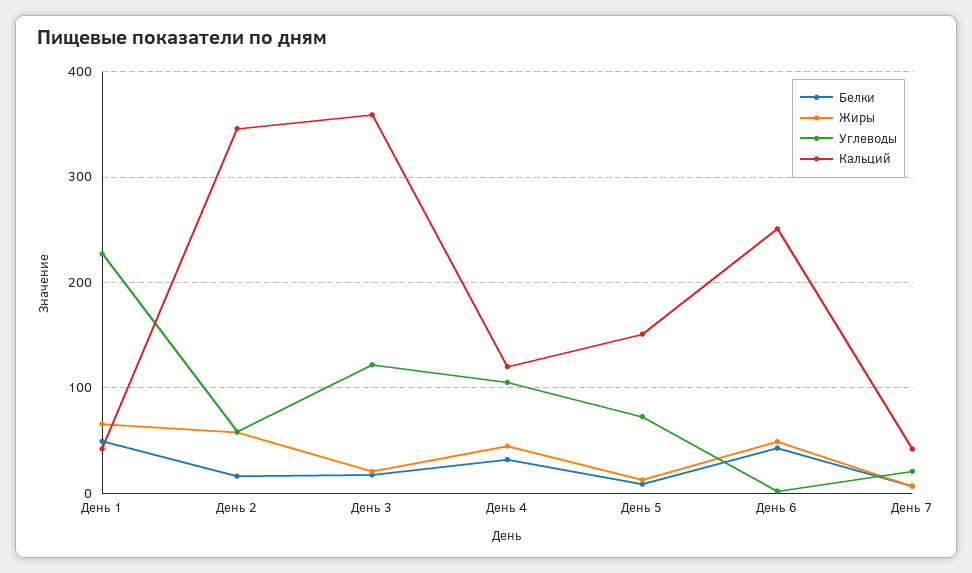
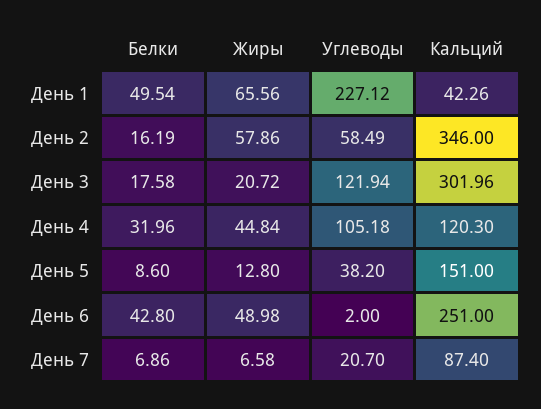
  {
    "Белки": {
      "День 1": 49.54,
      "День 2": 16.19,
      "День 3": 17.58,
      "День 4": 31.96,
      "День 5": 8.6,
      "День 6": 42.8,
      "День 7": 6.86
    },
    "Жиры": {
      "День 1": 65.56,
      "День 2": 57.86,
      "День 3": 20.72,
      "День 4": 44.84,
      "День 5": 12.8,
      "День 6": 48.98,
      "День 7": 6.58
    },
    "Углеводы": {
      "День 1": 227.12,
      "День 2": 58.49,
      "День 3": 121.94,
      "День 4": 105.18,
-     "День 5": 70,
+     "День 5": 38.2,
      "День 6": 2,
      "День 7": 20.7
    },
    "Кальций": {
      "День 1": 42.26,
      "День 2": 346,
-     "День 3": 360,
+     "День 3": 301.96,
      "День 4": 120.3,
      "День 5": 151,
      "День 6": 251,
-     "День 7": 40
+     "День 7": 87.4
    }
  }

